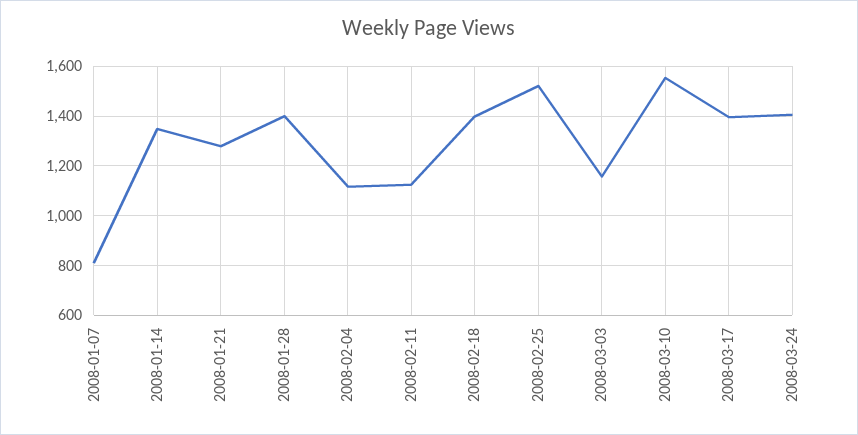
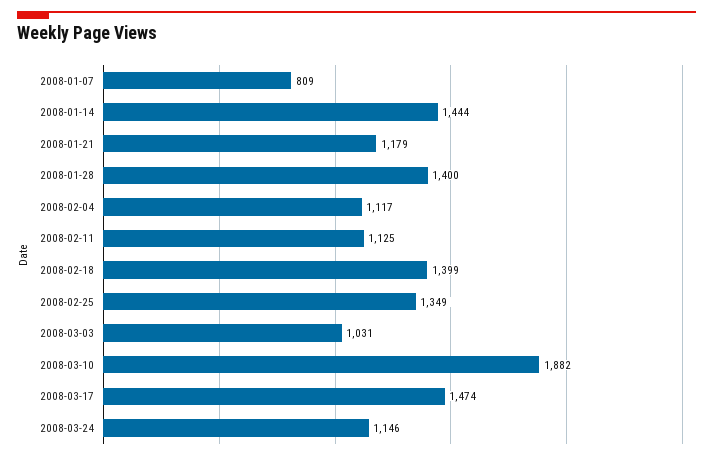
  {
    "2008-01-07": 809,
-   "2008-01-14": 1350,
+   "2008-01-14": 1444,
-   "2008-01-21": 1275,
+   "2008-01-21": 1179,
    "2008-01-28": 1400,
    "2008-02-04": 1117,
    "2008-02-11": 1125,
    "2008-02-18": 1399,
-   "2008-02-25": 1525,
+   "2008-02-25": 1349,
-   "2008-03-03": 1150,
+   "2008-03-03": 1031,
-   "2008-03-10": 1550,
+   "2008-03-10": 1882,
-   "2008-03-17": 1400,
+   "2008-03-17": 1474,
-   "2008-03-24": 1400
+   "2008-03-24": 1146
  }

